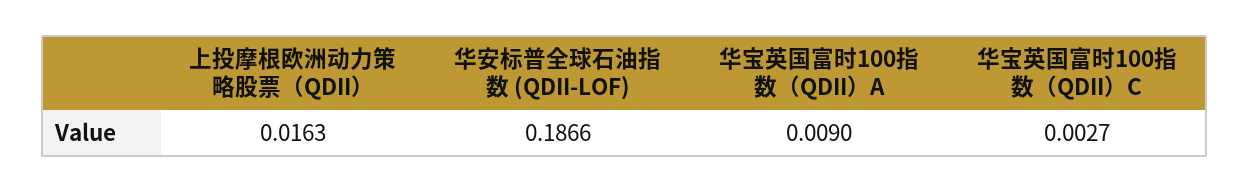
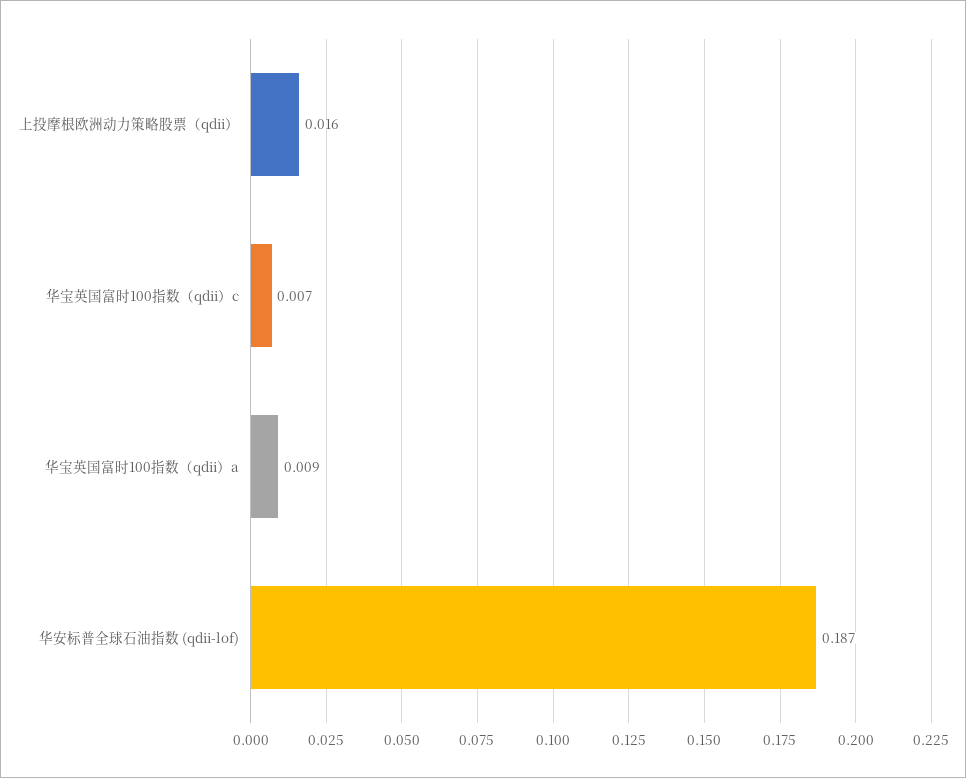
  {
    "上投摩根欧洲动力策略股票（QDII）": 0.0163,
    "华安标普全球石油指数 (QDII-LOF)": 0.1866,
    "华宝英国富时100指数（QDII）A": 0.009,
-   "华宝英国富时100指数（QDII）C": 0.0027
+   "华宝英国富时100指数（QDII）C": 0.007
  }

